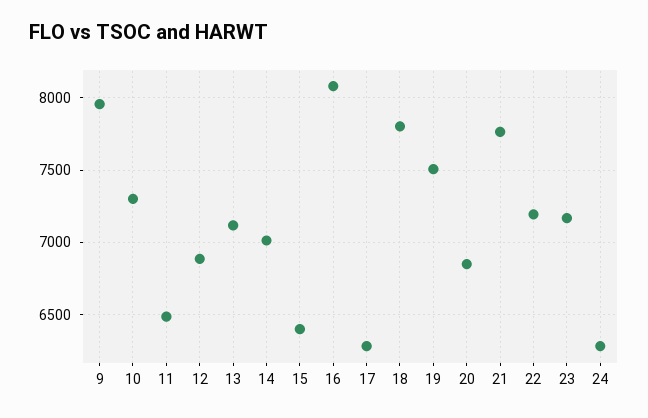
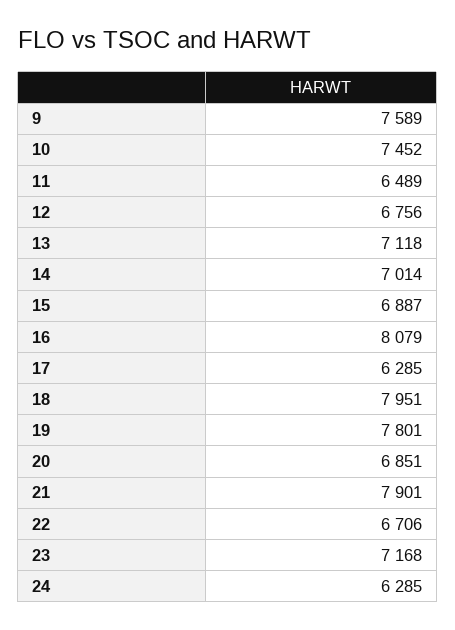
  {
-   "9": 7950,
+   "9": 7589,
-   "10": 7300,
+   "10": 7452,
    "11": 6489,
-   "12": 6900,
+   "12": 6756,
    "13": 7118,
    "14": 7014,
-   "15": 6400,
+   "15": 6887,
    "16": 8079,
    "17": 6285,
-   "18": 7800,
+   "18": 7951,
-   "19": 7500,
+   "19": 7801,
    "20": 6851,
-   "21": 7750,
+   "21": 7901,
-   "22": 7200,
+   "22": 6706,
    "23": 7168,
    "24": 6285
  }

